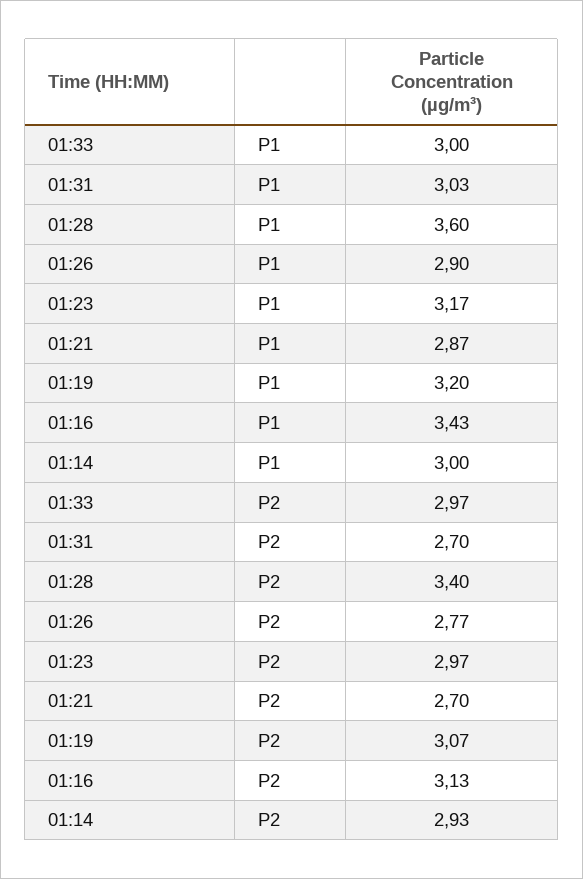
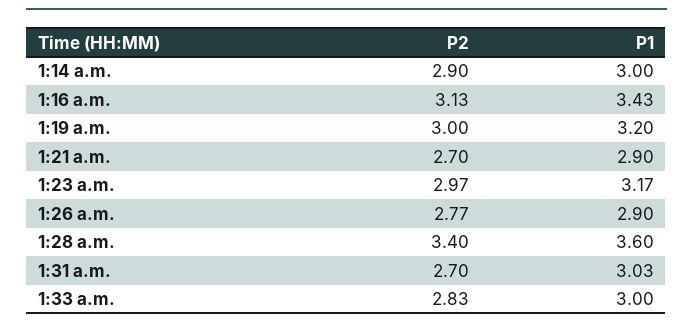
  {
    "01:33": {
      "P1": 3,
-     "P2": 2.97
+     "P2": 2.83
    },
    "01:31": {
      "P1": 3.03,
      "P2": 2.7
    },
    "01:28": {
      "P1": 3.6,
      "P2": 3.4
    },
    "01:26": {
      "P1": 2.9,
      "P2": 2.77
    },
    "01:23": {
      "P1": 3.17,
      "P2": 2.97
    },
    "01:21": {
-     "P1": 2.87,
+     "P1": 2.9,
      "P2": 2.7
    },
    "01:19": {
      "P1": 3.2,
-     "P2": 3.07
+     "P2": 3
    },
    "01:16": {
      "P1": 3.43,
      "P2": 3.13
    },
    "01:14": {
      "P1": 3,
-     "P2": 2.93
+     "P2": 2.9
    }
  }

